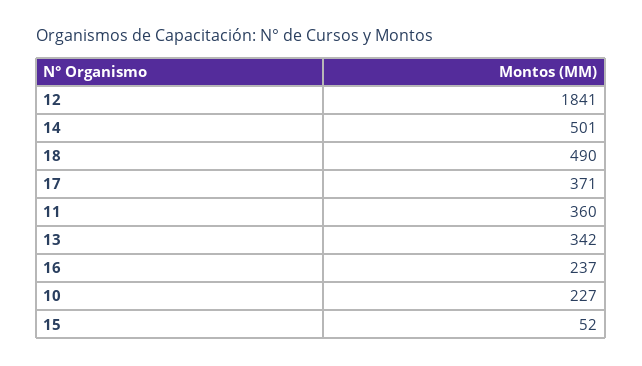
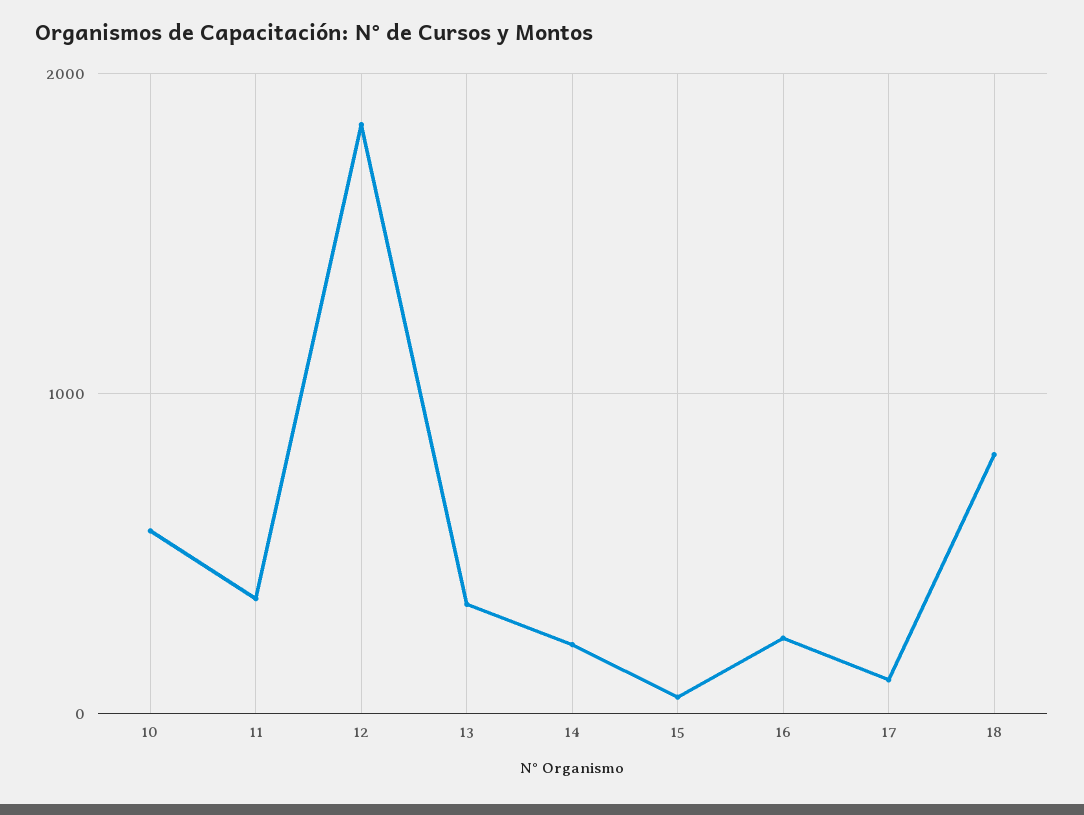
  {
    "12": 1841,
-   "14": 501,
+   "14": 200,
-   "18": 490,
+   "18": 800,
-   "17": 371,
+   "17": 100,
    "11": 360,
    "13": 342,
    "16": 237,
-   "10": 227,
+   "10": 600,
    "15": 52
  }

